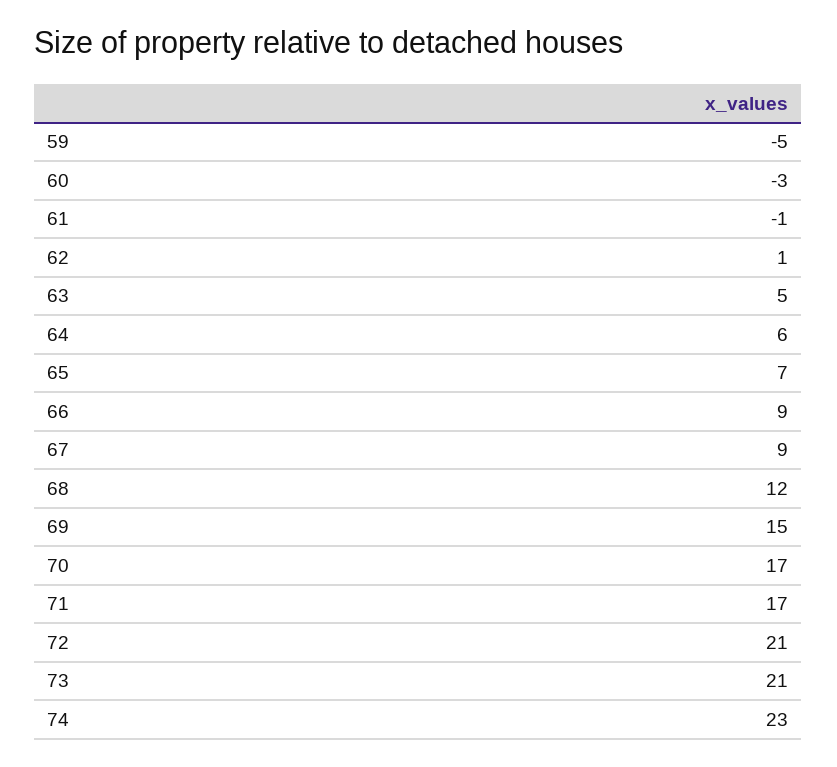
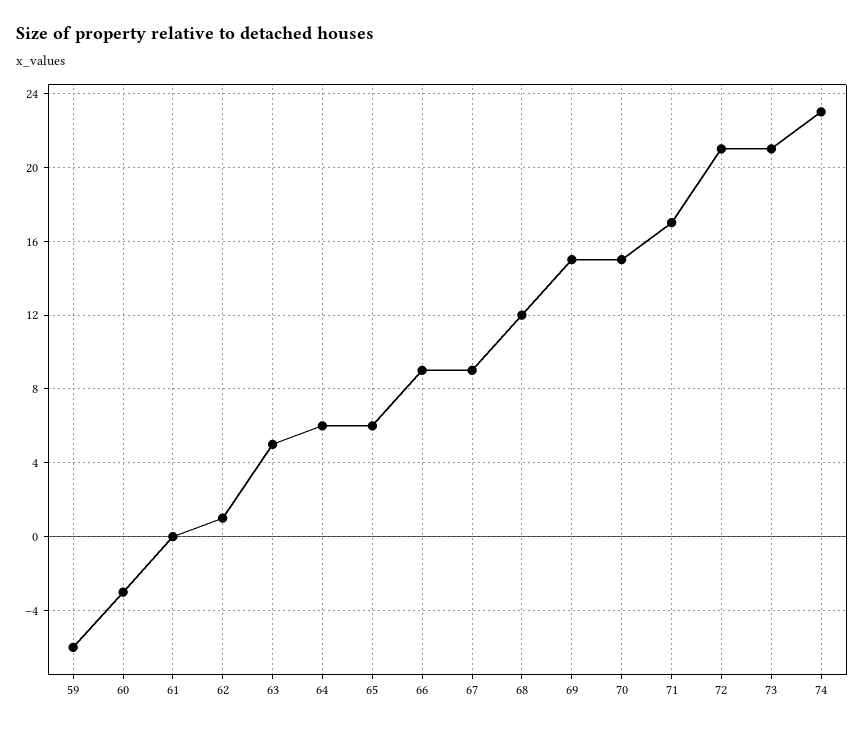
  {
-   "59": -5,
+   "59": -6,
    "60": -3,
-   "61": -1,
+   "61": 0,
    "62": 1,
    "63": 5,
    "64": 6,
-   "65": 7,
+   "65": 6,
    "66": 9,
    "67": 9,
    "68": 12,
    "69": 15,
-   "70": 17,
+   "70": 15,
    "71": 17,
    "72": 21,
    "73": 21,
    "74": 23
  }

